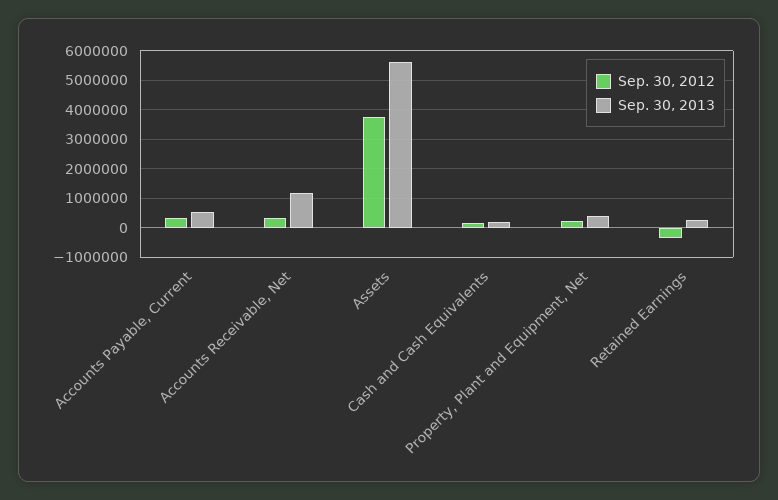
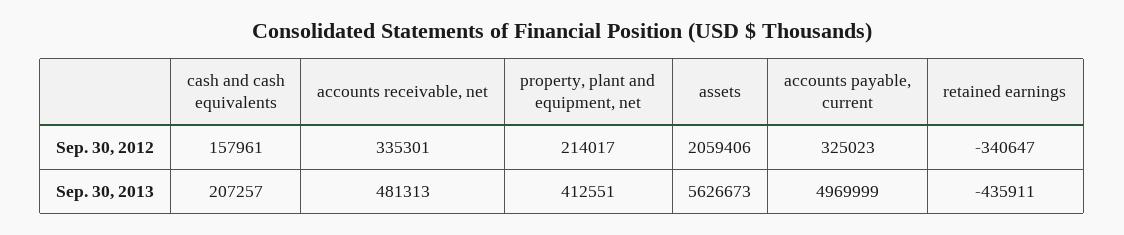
  {
    "Sep. 30, 2012": {
      "Accounts Payable, Current": 325023,
      "Accounts Receivable, Net": 335301,
-     "Assets": 3750000,
+     "Assets": 2059406,
      "Cash and Cash Equivalents": 157961,
      "Property, Plant and Equipment, Net": 214017,
      "Retained Earnings": -340647
    },
    "Sep. 30, 2013": {
-     "Accounts Payable, Current": 500000,
+     "Accounts Payable, Current": 4969999,
-     "Accounts Receivable, Net": 1250000,
+     "Accounts Receivable, Net": 481313,
      "Assets": 5626673,
      "Cash and Cash Equivalents": 207257,
      "Property, Plant and Equipment, Net": 412551,
-     "Retained Earnings": 250000
+     "Retained Earnings": -435911
    }
  }

